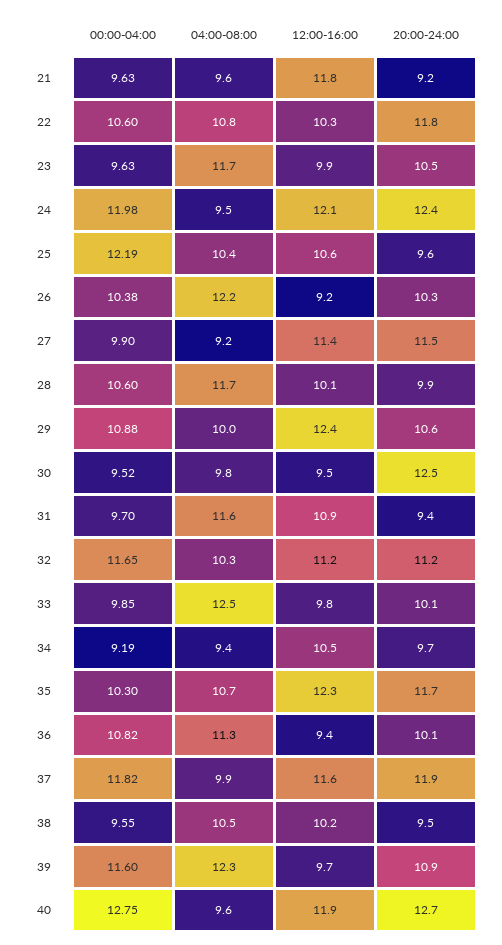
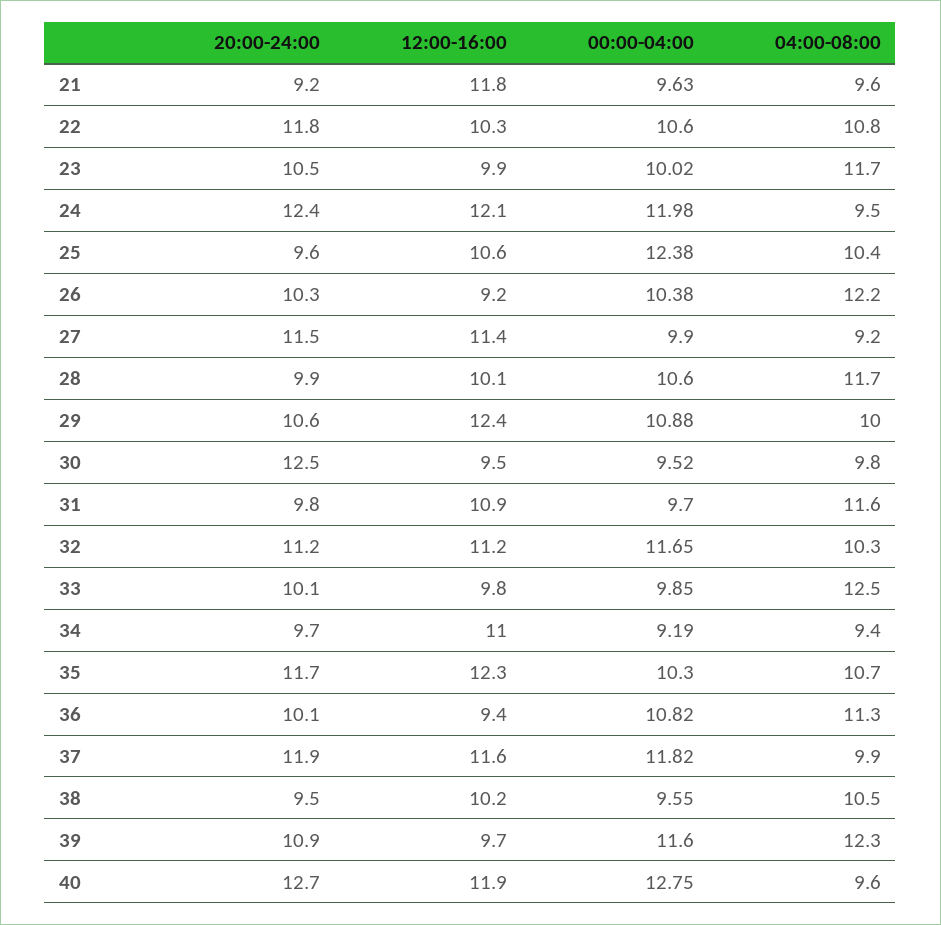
  {
    "00:00-04:00": {
      "21": 9.63,
      "22": 10.6,
-     "23": 9.63,
+     "23": 10.02,
      "24": 11.98,
-     "25": 12.19,
+     "25": 12.38,
      "26": 10.38,
      "27": 9.9,
      "28": 10.6,
      "29": 10.88,
      "30": 9.52,
      "31": 9.7,
      "32": 11.65,
      "33": 9.85,
      "34": 9.19,
      "35": 10.3,
      "36": 10.82,
      "37": 11.82,
      "38": 9.55,
      "39": 11.6,
      "40": 12.75
    },
    "04:00-08:00": {
      "21": 9.6,
      "22": 10.8,
      "23": 11.7,
      "24": 9.5,
      "25": 10.4,
      "26": 12.2,
      "27": 9.2,
      "28": 11.7,
      "29": 10,
      "30": 9.8,
      "31": 11.6,
      "32": 10.3,
      "33": 12.5,
      "34": 9.4,
      "35": 10.7,
      "36": 11.3,
      "37": 9.9,
      "38": 10.5,
      "39": 12.3,
      "40": 9.6
    },
    "12:00-16:00": {
      "21": 11.8,
      "22": 10.3,
      "23": 9.9,
      "24": 12.1,
      "25": 10.6,
      "26": 9.2,
      "27": 11.4,
      "28": 10.1,
      "29": 12.4,
      "30": 9.5,
      "31": 10.9,
      "32": 11.2,
      "33": 9.8,
-     "34": 10.5,
+     "34": 11,
      "35": 12.3,
      "36": 9.4,
      "37": 11.6,
      "38": 10.2,
      "39": 9.7,
      "40": 11.9
    },
    "20:00-24:00": {
      "21": 9.2,
      "22": 11.8,
      "23": 10.5,
      "24": 12.4,
      "25": 9.6,
      "26": 10.3,
      "27": 11.5,
      "28": 9.9,
      "29": 10.6,
      "30": 12.5,
-     "31": 9.4,
+     "31": 9.8,
      "32": 11.2,
      "33": 10.1,
      "34": 9.7,
      "35": 11.7,
      "36": 10.1,
      "37": 11.9,
      "38": 9.5,
      "39": 10.9,
      "40": 12.7
    }
  }

